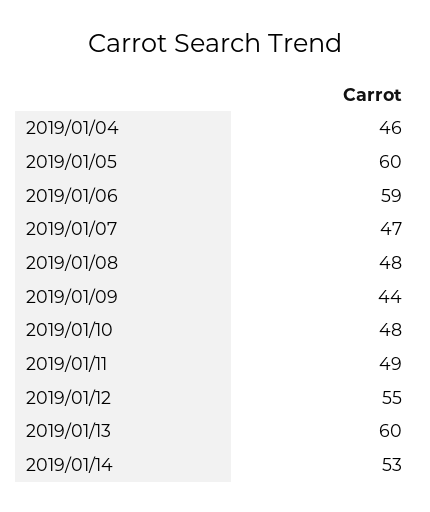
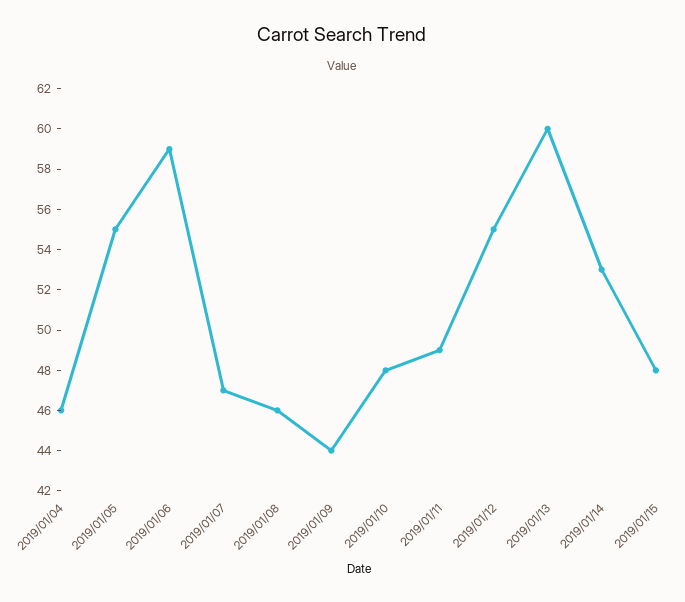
  {
    "2019/01/04": 46,
-   "2019/01/05": 60,
+   "2019/01/05": 55,
    "2019/01/06": 59,
    "2019/01/07": 47,
-   "2019/01/08": 48,
+   "2019/01/08": 46,
    "2019/01/09": 44,
    "2019/01/10": 48,
    "2019/01/11": 49,
    "2019/01/12": 55,
    "2019/01/13": 60,
-   "2019/01/14": 53
+   "2019/01/14": 53,
+   "2019/01/15": 48
  }

